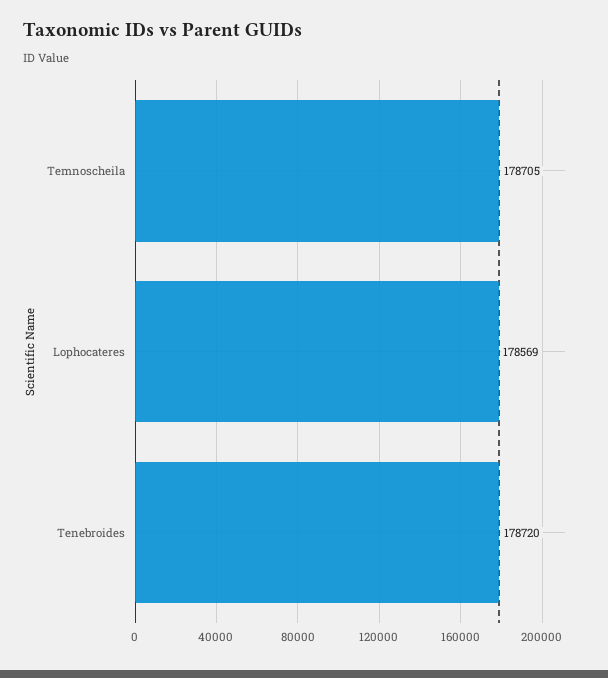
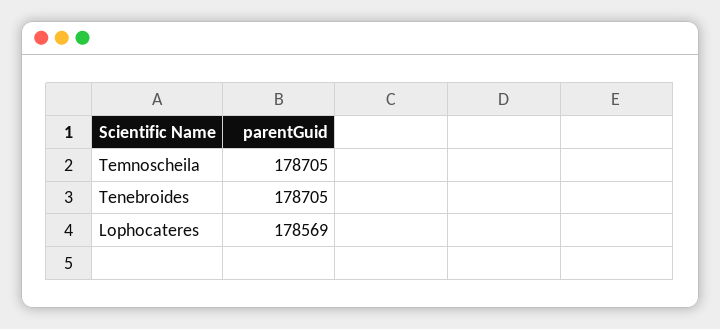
  {
    "Temnoscheila": 178705,
    "Lophocateres": 178569,
-   "Tenebroides": 178720
+   "Tenebroides": 178705
  }

